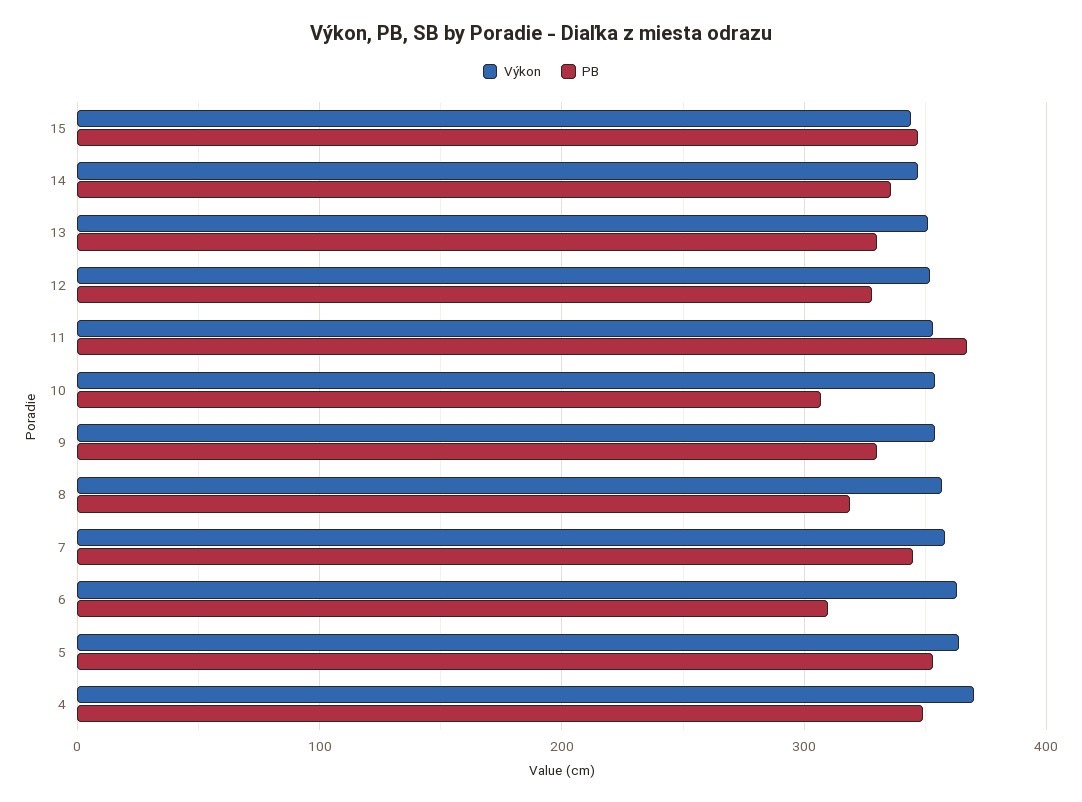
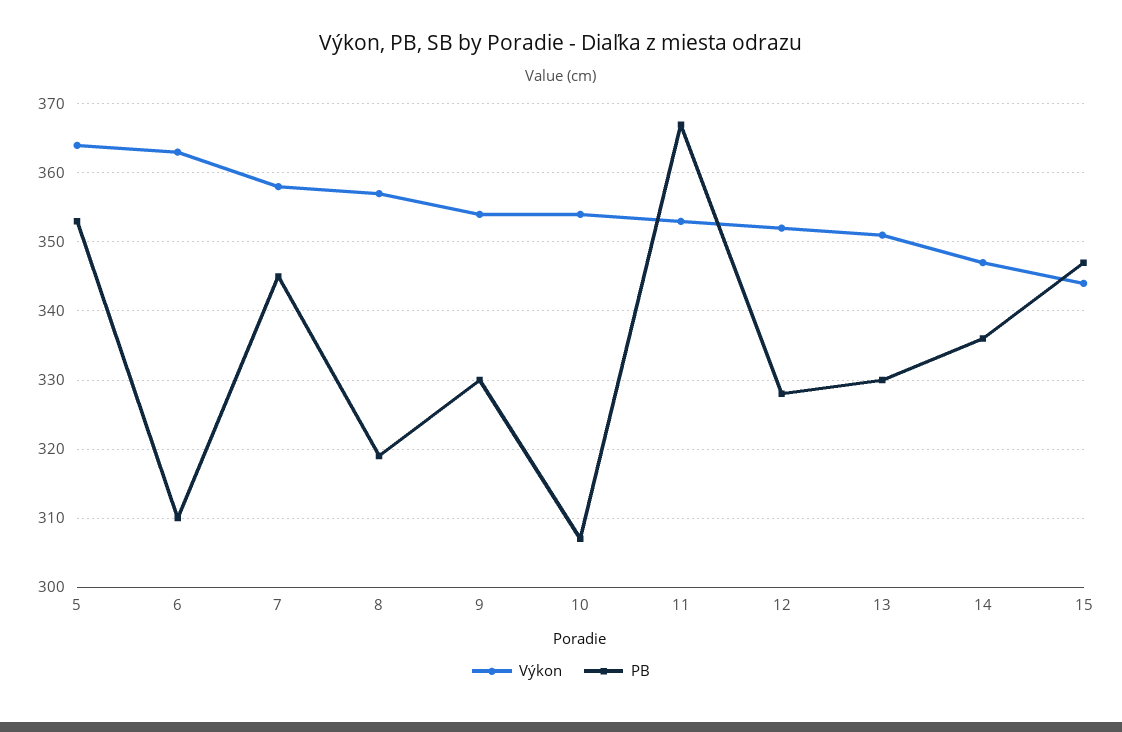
  {
    "Výkon": {
      "15": 344,
      "14": 347,
      "13": 351,
      "12": 352,
      "11": 353,
      "10": 354,
      "9": 354,
      "8": 357,
      "7": 358,
      "6": 363,
-     "5": 364,
+     "5": 364
-     "4": 370
    },
    "PB": {
      "15": 347,
      "14": 336,
      "13": 330,
      "12": 328,
      "11": 367,
      "10": 307,
      "9": 330,
      "8": 319,
      "7": 345,
      "6": 310,
-     "5": 353,
+     "5": 353
-     "4": 350
    }
  }

